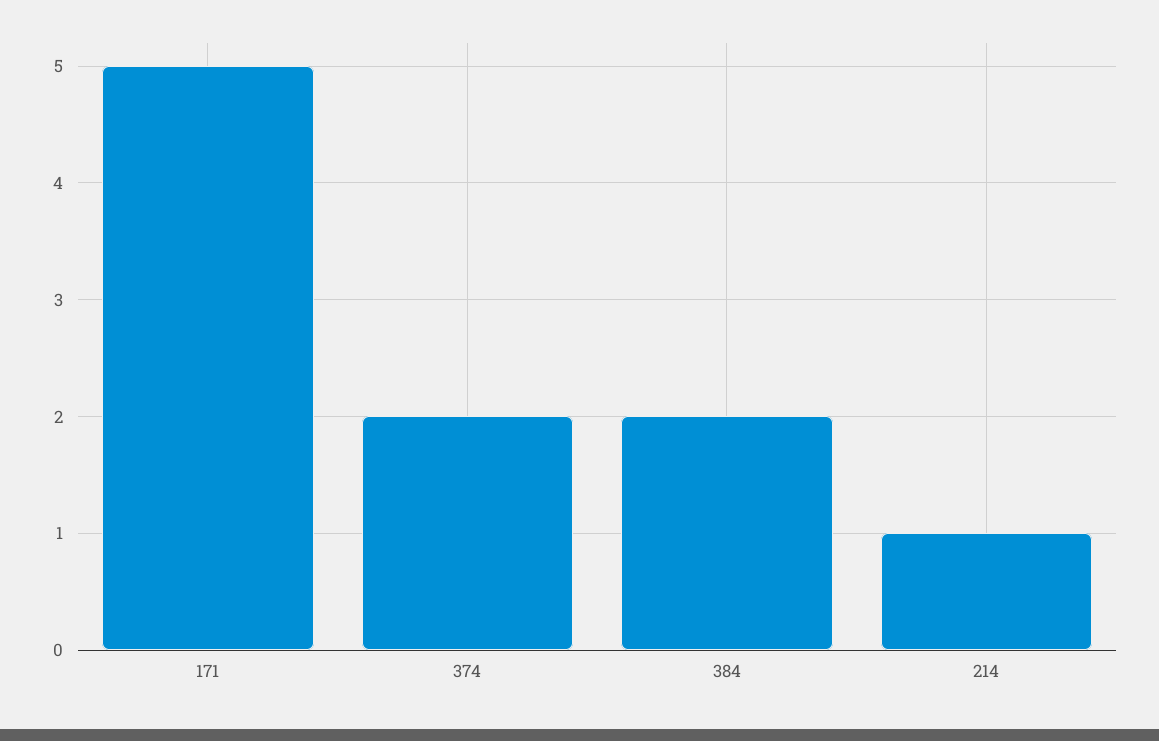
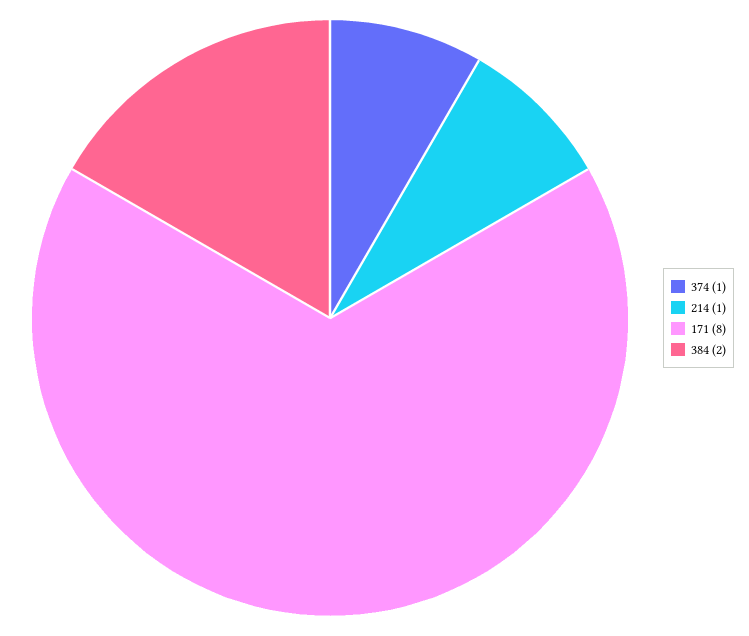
  {
-   "171": 5,
+   "171": 8,
-   "374": 2,
+   "374": 1,
    "384": 2,
    "214": 1
  }

